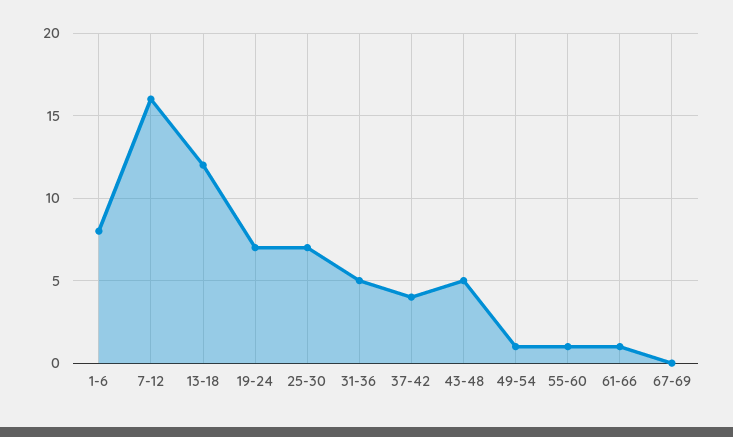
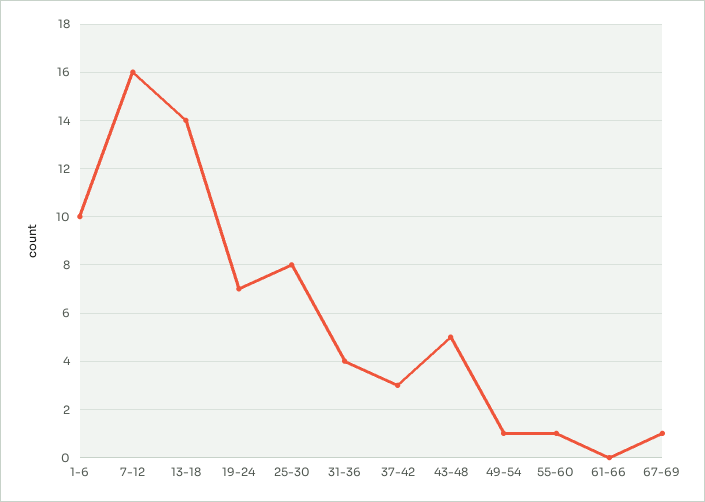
  {
-   "1-6": 8,
+   "1-6": 10,
    "7-12": 16,
-   "13-18": 12,
+   "13-18": 14,
    "19-24": 7,
-   "25-30": 7,
+   "25-30": 8,
-   "31-36": 5,
+   "31-36": 4,
-   "37-42": 4,
+   "37-42": 3,
    "43-48": 5,
    "49-54": 1,
    "55-60": 1,
-   "61-66": 1,
+   "61-66": 0,
-   "67-69": 0
+   "67-69": 1
  }

